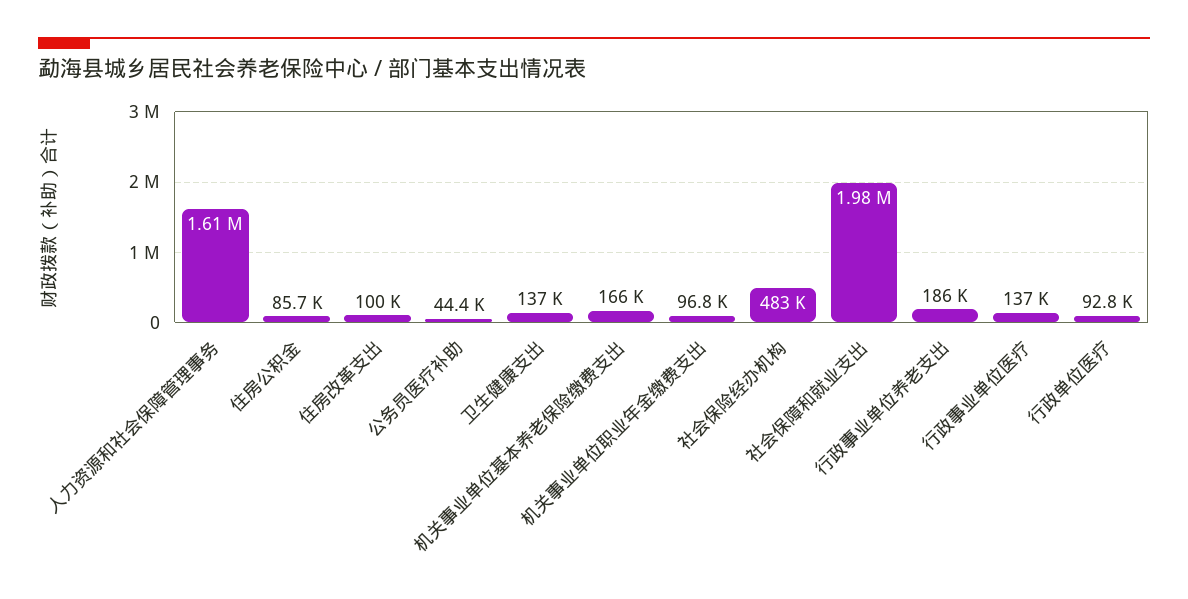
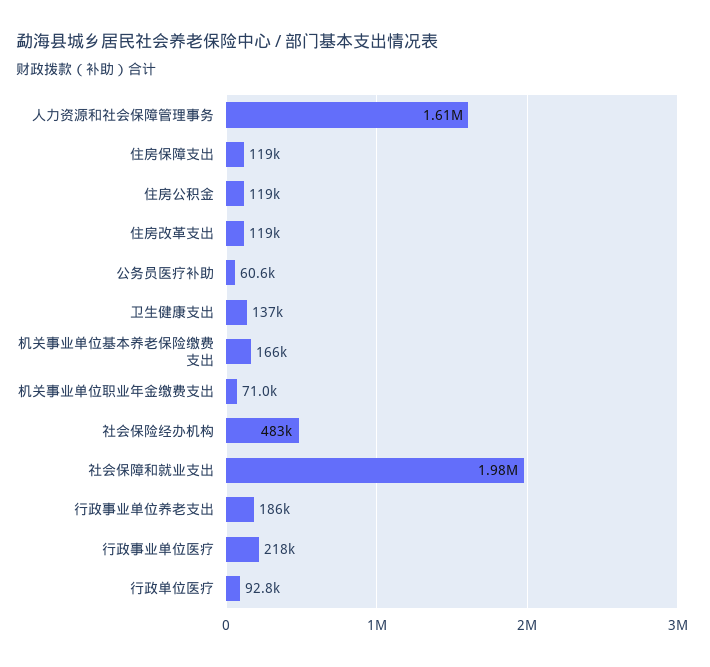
  {
    "人力资源和社会保障管理事务": 1610000,
-   "住房公积金": 85700,
+   "住房公积金": 119000,
-   "住房改革支出": 100000,
+   "住房改革支出": 119000,
-   "公务员医疗补助": 44400,
+   "公务员医疗补助": 60600,
    "卫生健康支出": 137000,
    "机关事业单位基本养老保险缴费支出": 166000,
-   "机关事业单位职业年金缴费支出": 96800,
+   "机关事业单位职业年金缴费支出": 71000,
    "社会保险经办机构": 483000,
    "社会保障和就业支出": 1980000,
    "行政事业单位养老支出": 186000,
-   "行政事业单位医疗": 137000,
+   "行政事业单位医疗": 218000,
-   "行政单位医疗": 92800
+   "行政单位医疗": 92800,
+   "住房保障支出": 119000
  }

